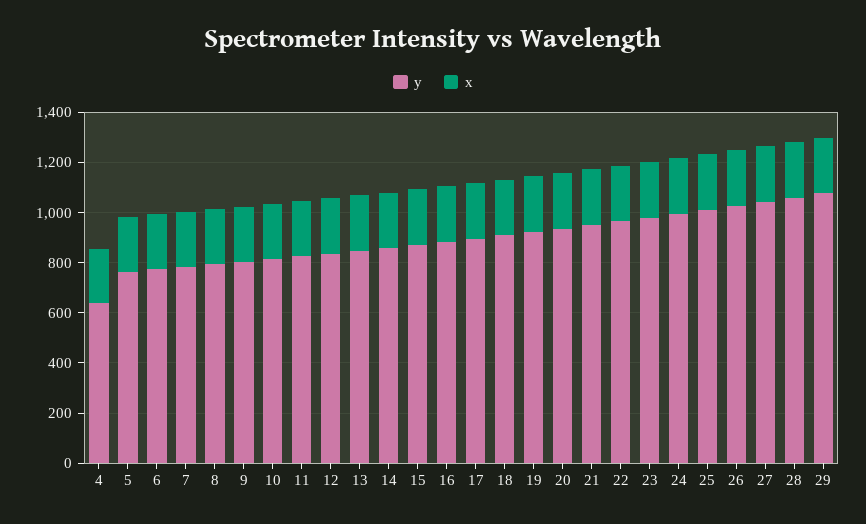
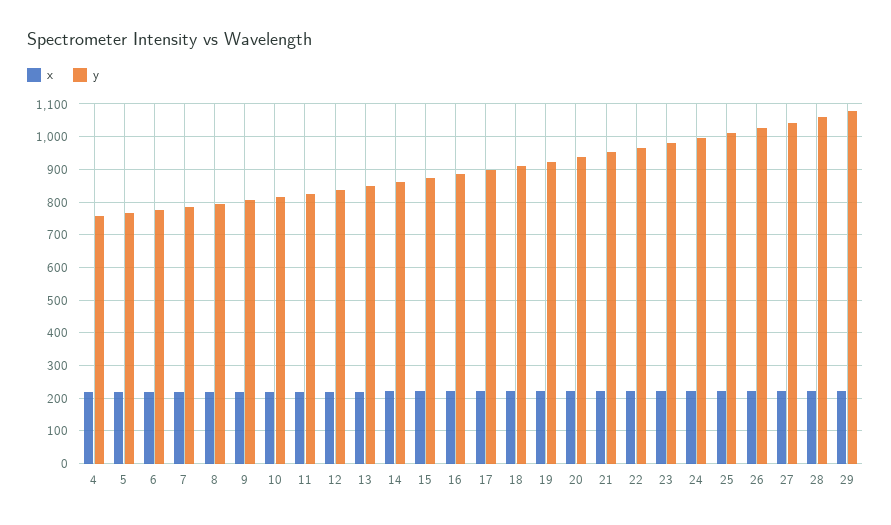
  {
    "y": {
-     "4": 650,
+     "4": 760,
      "5": 760,
      "6": 780,
      "7": 780,
      "8": 800,
      "9": 800,
      "10": 820,
      "11": 820,
      "12": 840,
      "13": 840,
      "14": 860,
      "15": 880,
      "16": 880,
      "17": 900,
      "18": 920,
      "19": 920,
      "20": 940,
      "21": 960,
      "22": 960,
      "23": 980,
      "24": 1000,
      "25": 1020,
      "26": 1020,
      "27": 1040,
      "28": 1060,
      "29": 1080
    },
    "x": {
      "4": 220,
      "5": 220,
      "6": 220,
      "7": 220,
      "8": 220,
      "9": 220,
      "10": 220,
      "11": 220,
      "12": 220,
      "13": 220,
      "14": 220,
      "15": 220,
      "16": 220,
      "17": 220,
      "18": 220,
      "19": 220,
      "20": 220,
      "21": 220,
      "22": 220,
      "23": 220,
      "24": 220,
      "25": 220,
      "26": 220,
      "27": 220,
      "28": 220,
      "29": 220
    }
  }

